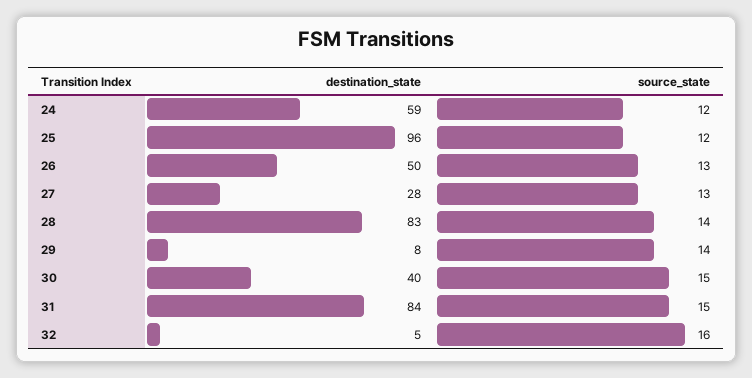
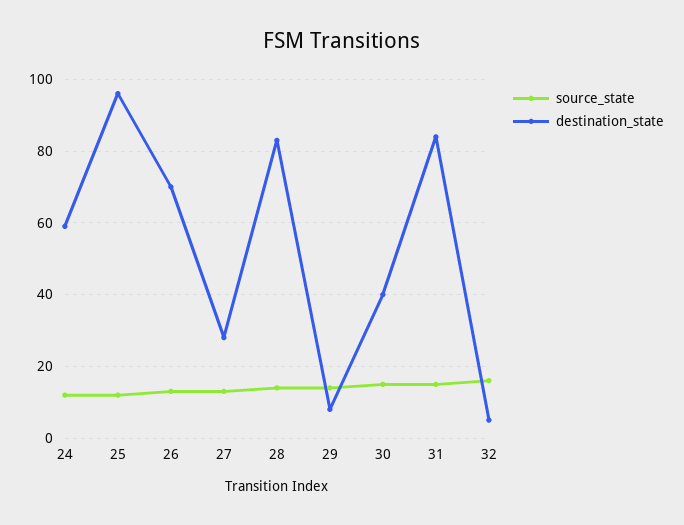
  {
    "destination_state": {
      "24": 59,
      "25": 96,
-     "26": 50,
+     "26": 70,
      "27": 28,
      "28": 83,
      "29": 8,
      "30": 40,
      "31": 84,
      "32": 5
    },
    "source_state": {
      "24": 12,
      "25": 12,
      "26": 13,
      "27": 13,
      "28": 14,
      "29": 14,
      "30": 15,
      "31": 15,
      "32": 16
    }
  }

